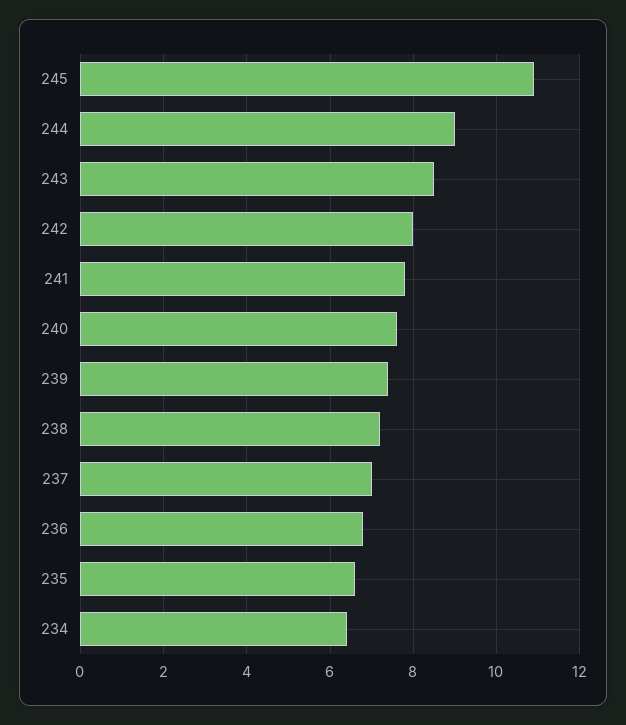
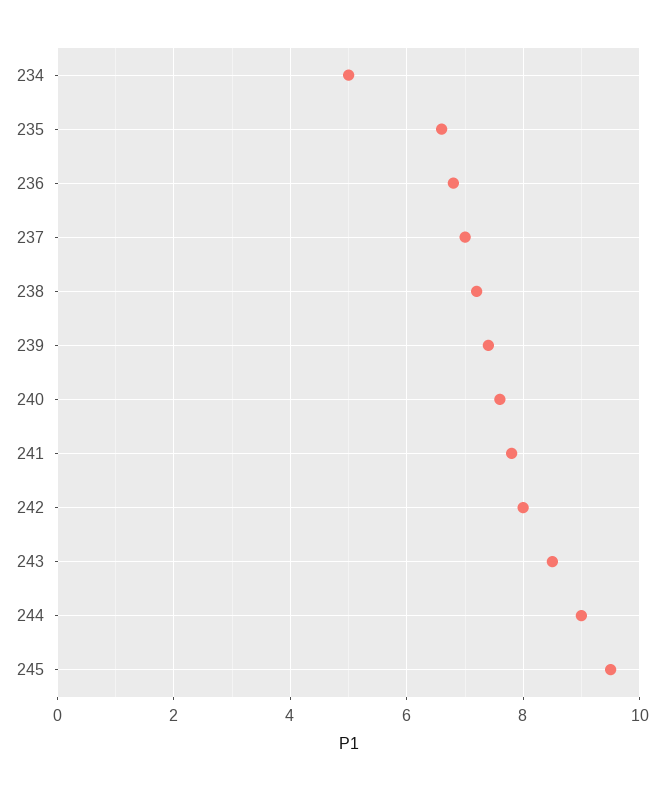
  {
-   "245": 11,
+   "245": 9.5,
    "244": 9,
    "243": 8.5,
    "242": 8,
    "241": 8,
    "240": 7.5,
    "239": 7.5,
    "238": 7,
    "237": 7,
    "236": 7,
    "235": 6.5,
-   "234": 6.5
+   "234": 5
  }

